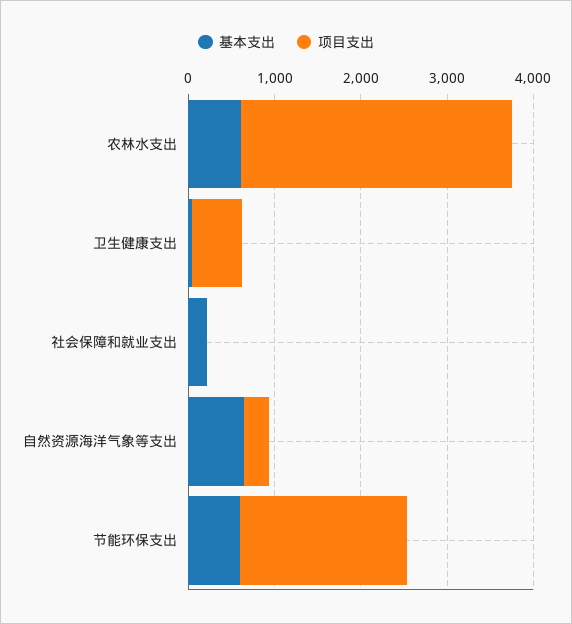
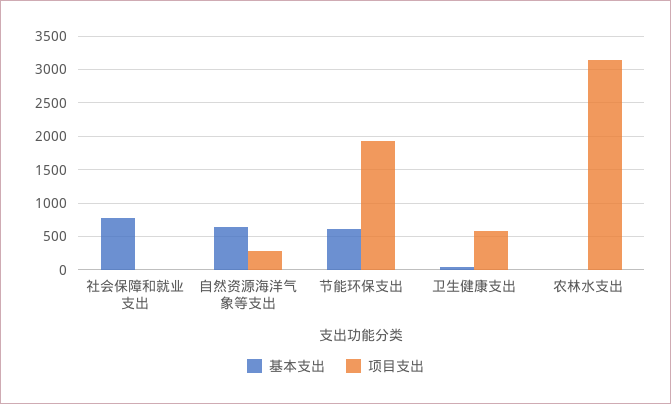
  {
    "基本支出": {
-     "农林水支出": 600,
+     "农林水支出": 0,
      "卫生健康支出": 0,
-     "社会保障和就业支出": 200,
+     "社会保障和就业支出": 800,
      "自然资源海洋气象等支出": 600,
      "节能环保支出": 600
    },
    "项目支出": {
      "农林水支出": 3100,
      "卫生健康支出": 600,
      "社会保障和就业支出": 0,
      "自然资源海洋气象等支出": 300,
      "节能环保支出": 1900
    }
  }

